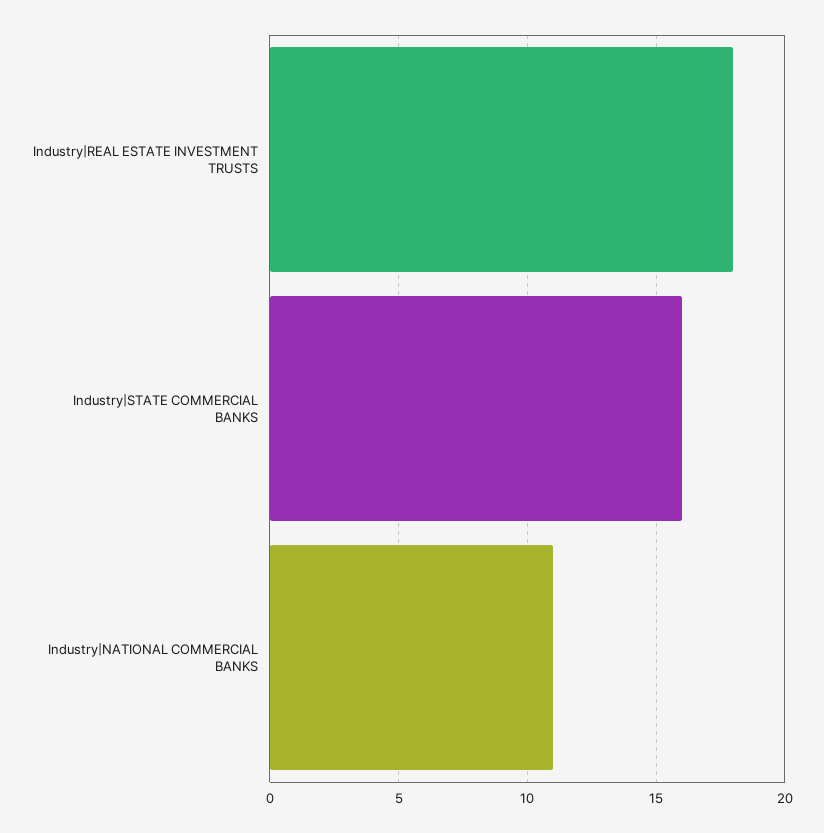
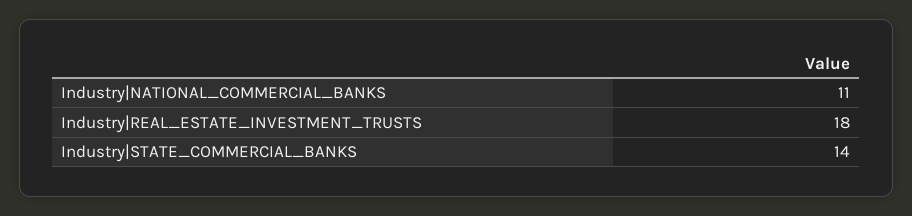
  {
    "Industry|REAL ESTATE INVESTMENT TRUSTS": 18,
-   "Industry|STATE COMMERCIAL BANKS": 16,
+   "Industry|STATE COMMERCIAL BANKS": 14,
    "Industry|NATIONAL COMMERCIAL BANKS": 11
  }

